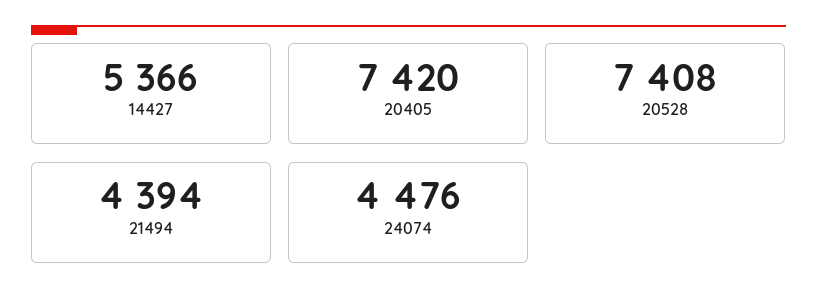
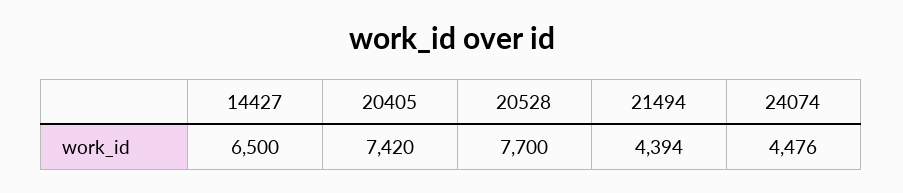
  {
-   "14427": 5366,
+   "14427": 6500,
    "20405": 7420,
-   "20528": 7408,
+   "20528": 7700,
    "21494": 4394,
    "24074": 4476
  }

